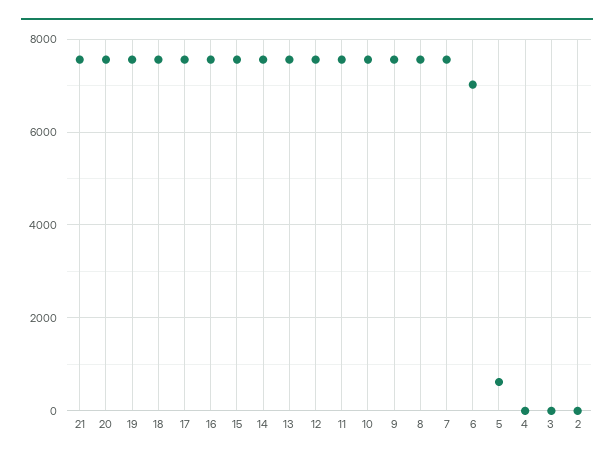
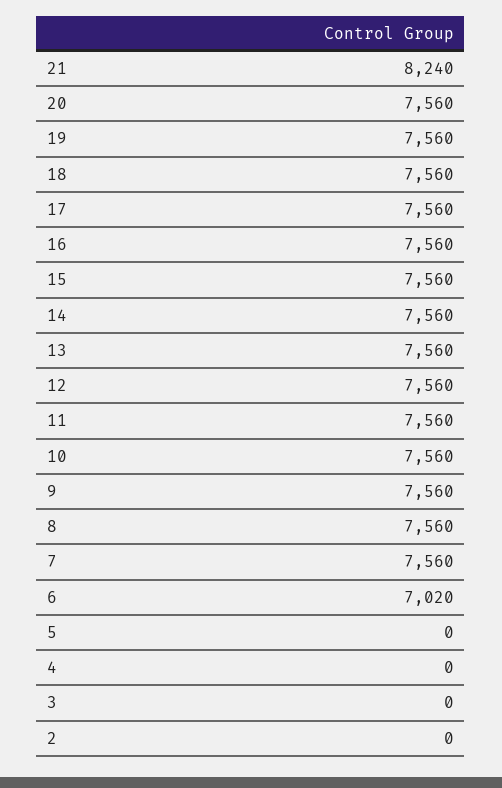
  {
-   "21": 7600,
+   "21": 8240,
    "20": 7560,
    "19": 7560,
    "18": 7560,
    "17": 7560,
    "16": 7560,
    "15": 7560,
    "14": 7560,
    "13": 7560,
    "12": 7560,
    "11": 7560,
    "10": 7560,
    "9": 7560,
    "8": 7560,
    "7": 7560,
    "6": 7020,
-   "5": 600,
+   "5": 0,
    "4": 0,
    "3": 0,
    "2": 0
  }

